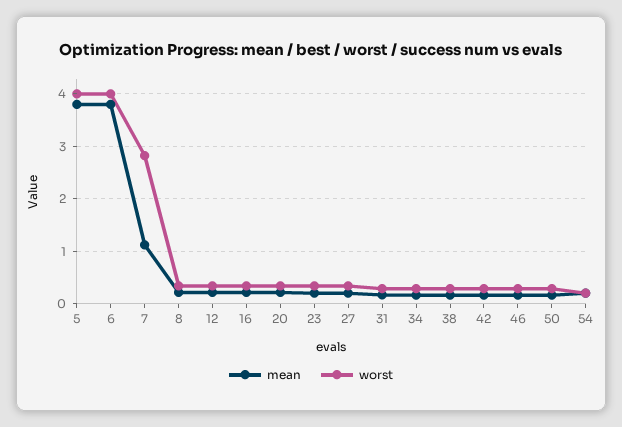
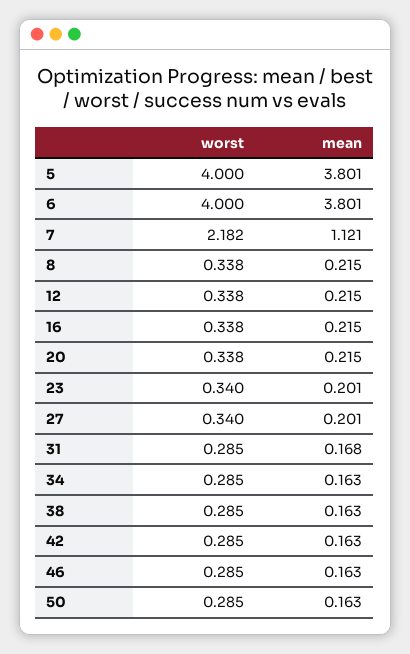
  {
    "mean": {
      "5": 3.801,
      "6": 3.801,
      "7": 1.121,
      "8": 0.215,
      "12": 0.215,
      "16": 0.215,
      "20": 0.215,
      "23": 0.201,
      "27": 0.201,
      "31": 0.168,
      "34": 0.163,
      "38": 0.163,
      "42": 0.163,
      "46": 0.163,
-     "50": 0.163,
+     "50": 0.163
-     "54": 0.2
    },
    "worst": {
      "5": 4,
      "6": 4,
-     "7": 2.8,
+     "7": 2.182,
      "8": 0.338,
      "12": 0.338,
      "16": 0.338,
      "20": 0.338,
      "23": 0.34,
      "27": 0.34,
      "31": 0.285,
      "34": 0.285,
      "38": 0.285,
      "42": 0.285,
      "46": 0.285,
-     "50": 0.285,
+     "50": 0.285
-     "54": 0.2
    }
  }

